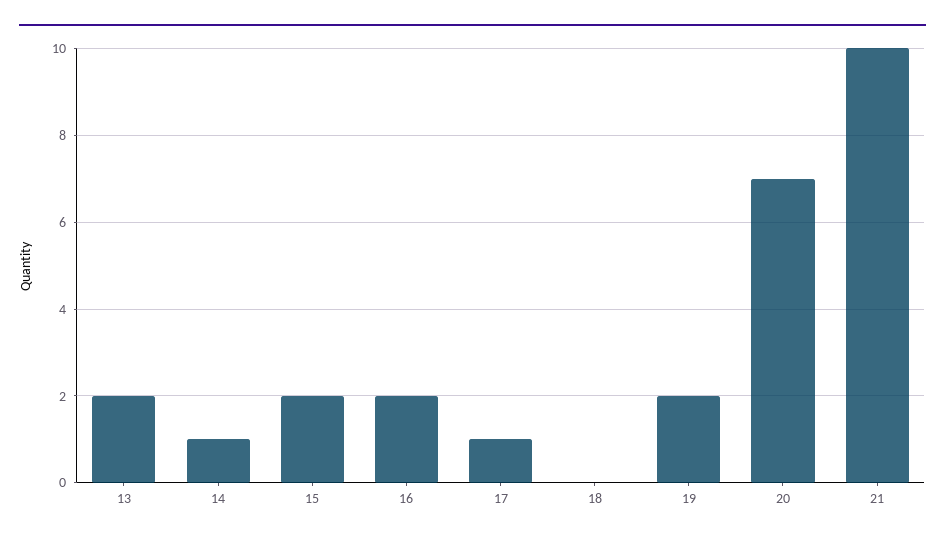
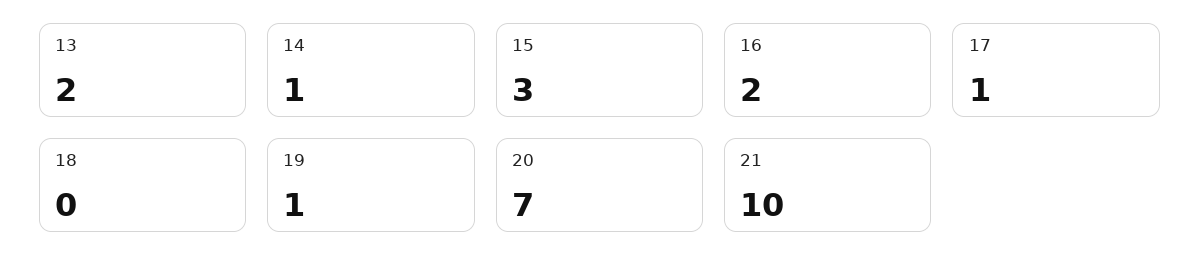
  {
    "13": 2,
    "14": 1,
-   "15": 2,
+   "15": 3,
    "16": 2,
    "17": 1,
    "18": 0,
-   "19": 2,
+   "19": 1,
    "20": 7,
    "21": 10
  }

